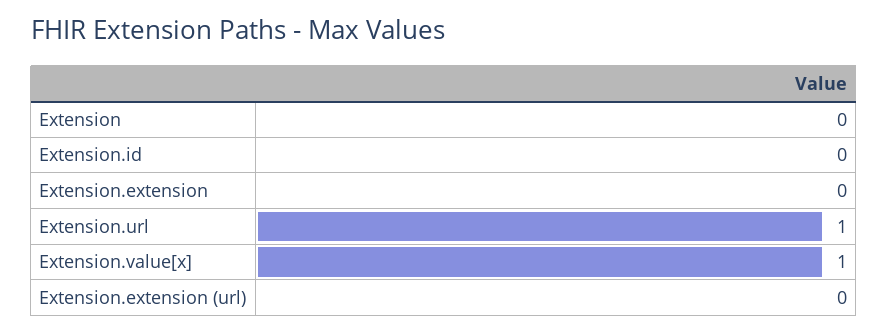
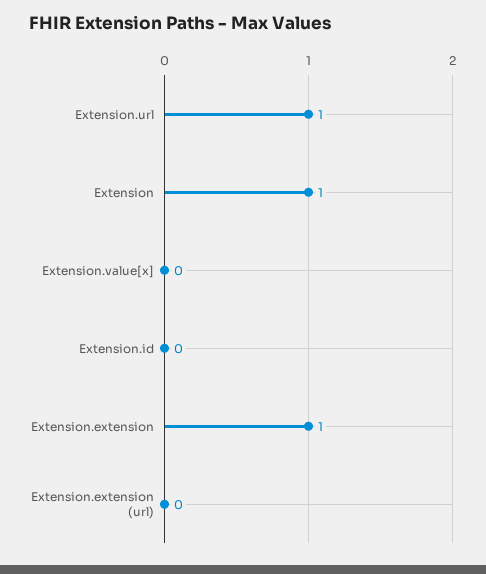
  {
-   "Extension": 0,
+   "Extension": 1,
    "Extension.id": 0,
-   "Extension.extension": 0,
+   "Extension.extension": 1,
    "Extension.url": 1,
-   "Extension.value[x]": 1,
+   "Extension.value[x]": 0,
    "Extension.extension (url)": 0
  }

